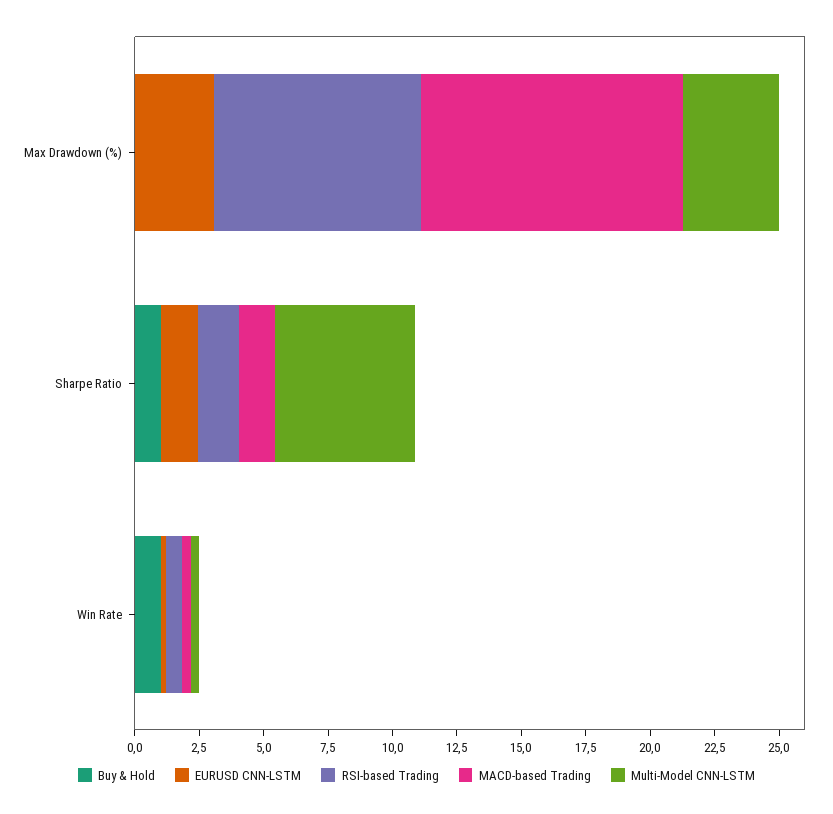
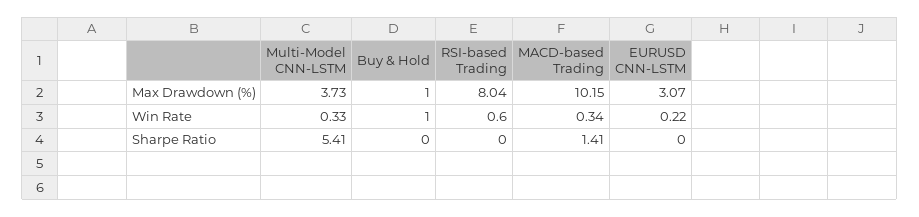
  {
    "Buy & Hold": {
-     "Max Drawdown (%)": 0,
+     "Max Drawdown (%)": 1,
-     "Sharpe Ratio": 1,
+     "Sharpe Ratio": 0,
      "Win Rate": 1
    },
    "EURUSD CNN-LSTM": {
      "Max Drawdown (%)": 3.07,
-     "Sharpe Ratio": 1.5,
+     "Sharpe Ratio": 0,
      "Win Rate": 0.22
    },
    "RSI-based Trading": {
      "Max Drawdown (%)": 8.04,
-     "Sharpe Ratio": 1.5,
+     "Sharpe Ratio": 0,
      "Win Rate": 0.6
    },
    "MACD-based Trading": {
      "Max Drawdown (%)": 10.15,
      "Sharpe Ratio": 1.41,
      "Win Rate": 0.34
    },
    "Multi-Model CNN-LSTM": {
      "Max Drawdown (%)": 3.73,
      "Sharpe Ratio": 5.41,
      "Win Rate": 0.33
    }
  }

